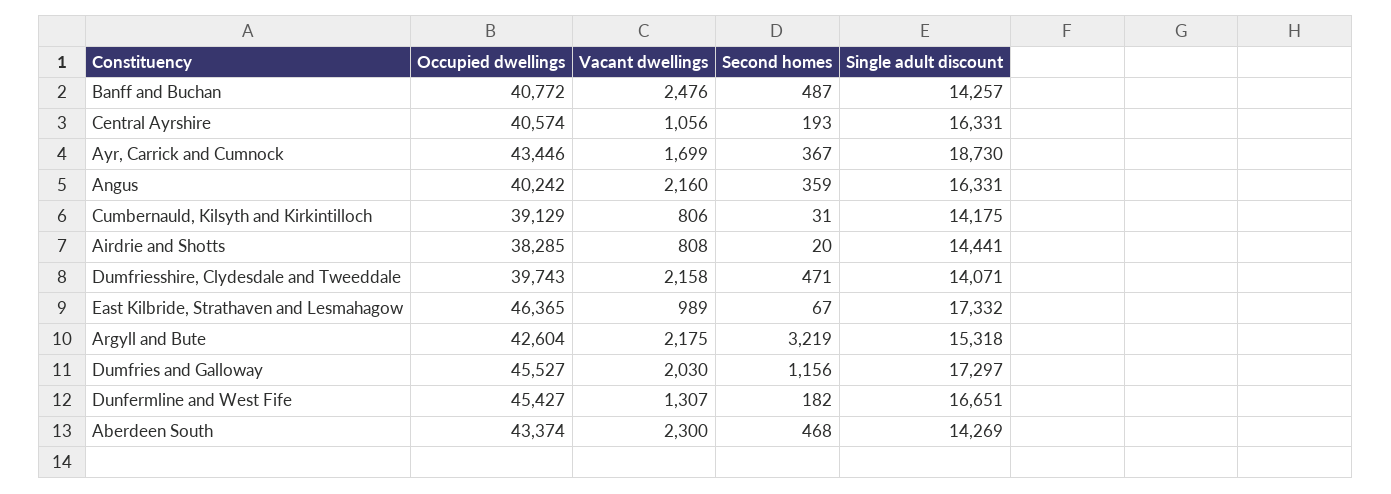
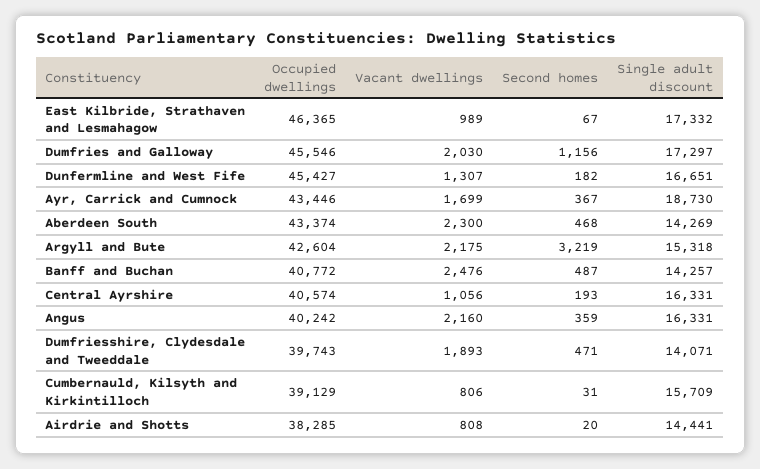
  {
    "Occupied dwellings": {
      "Banff and Buchan": 40772,
      "Central Ayrshire": 40574,
      "Ayr, Carrick and Cumnock": 43446,
      "Angus": 40242,
      "Cumbernauld, Kilsyth and Kirkintilloch": 39129,
      "Airdrie and Shotts": 38285,
      "Dumfriesshire, Clydesdale and Tweeddale": 39743,
      "East Kilbride, Strathaven and Lesmahagow": 46365,
      "Argyll and Bute": 42604,
-     "Dumfries and Galloway": 45527,
+     "Dumfries and Galloway": 45546,
      "Dunfermline and West Fife": 45427,
      "Aberdeen South": 43374
    },
    "Vacant dwellings": {
      "Banff and Buchan": 2476,
      "Central Ayrshire": 1056,
      "Ayr, Carrick and Cumnock": 1699,
      "Angus": 2160,
      "Cumbernauld, Kilsyth and Kirkintilloch": 806,
      "Airdrie and Shotts": 808,
-     "Dumfriesshire, Clydesdale and Tweeddale": 2158,
+     "Dumfriesshire, Clydesdale and Tweeddale": 1893,
      "East Kilbride, Strathaven and Lesmahagow": 989,
      "Argyll and Bute": 2175,
      "Dumfries and Galloway": 2030,
      "Dunfermline and West Fife": 1307,
      "Aberdeen South": 2300
    },
    "Second homes": {
      "Banff and Buchan": 487,
      "Central Ayrshire": 193,
      "Ayr, Carrick and Cumnock": 367,
      "Angus": 359,
      "Cumbernauld, Kilsyth and Kirkintilloch": 31,
      "Airdrie and Shotts": 20,
      "Dumfriesshire, Clydesdale and Tweeddale": 471,
      "East Kilbride, Strathaven and Lesmahagow": 67,
      "Argyll and Bute": 3219,
      "Dumfries and Galloway": 1156,
      "Dunfermline and West Fife": 182,
      "Aberdeen South": 468
    },
    "Single adult discount": {
      "Banff and Buchan": 14257,
      "Central Ayrshire": 16331,
      "Ayr, Carrick and Cumnock": 18730,
      "Angus": 16331,
-     "Cumbernauld, Kilsyth and Kirkintilloch": 14175,
+     "Cumbernauld, Kilsyth and Kirkintilloch": 15709,
      "Airdrie and Shotts": 14441,
      "Dumfriesshire, Clydesdale and Tweeddale": 14071,
      "East Kilbride, Strathaven and Lesmahagow": 17332,
      "Argyll and Bute": 15318,
      "Dumfries and Galloway": 17297,
      "Dunfermline and West Fife": 16651,
      "Aberdeen South": 14269
    }
  }

